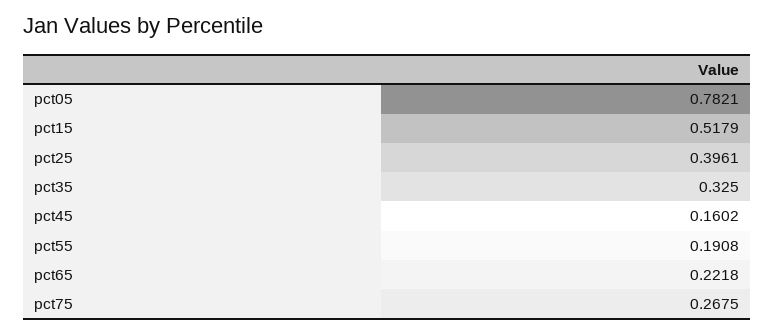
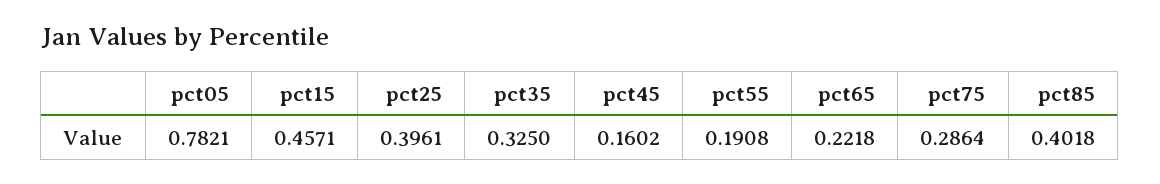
  {
    "pct05": 0.7821,
-   "pct15": 0.5179,
+   "pct15": 0.4571,
    "pct25": 0.3961,
    "pct35": 0.325,
    "pct45": 0.1602,
    "pct55": 0.1908,
    "pct65": 0.2218,
-   "pct75": 0.2675
+   "pct75": 0.2864,
+   "pct85": 0.4018
  }

